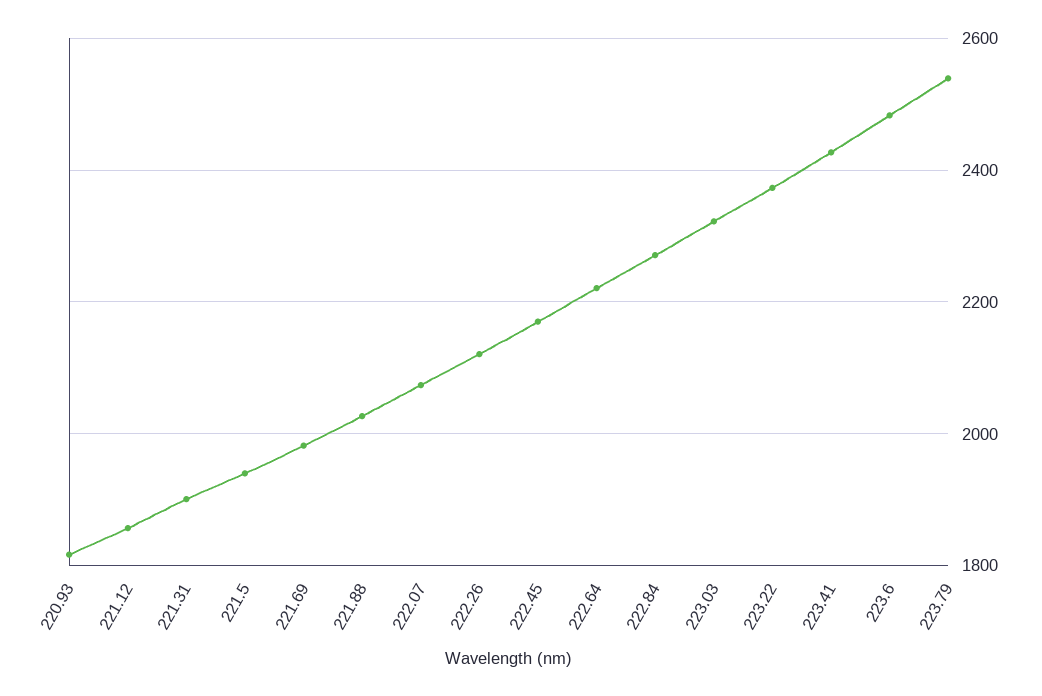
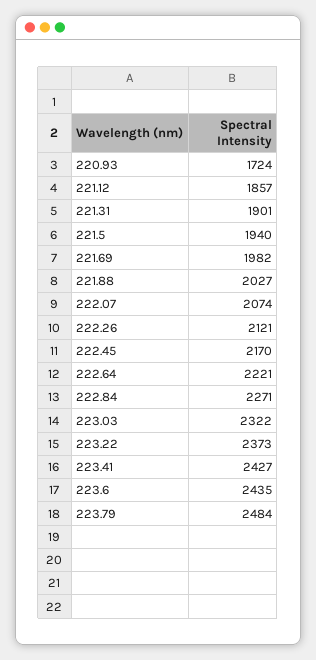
  {
-   "220.93": 1820,
+   "220.93": 1724,
    "221.12": 1857,
    "221.31": 1901,
    "221.5": 1940,
    "221.69": 1982,
    "221.88": 2027,
    "222.07": 2074,
    "222.26": 2121,
    "222.45": 2170,
    "222.64": 2221,
    "222.84": 2271,
    "223.03": 2322,
    "223.22": 2373,
    "223.41": 2427,
-   "223.6": 2480,
+   "223.6": 2435,
-   "223.79": 2540
+   "223.79": 2484
  }

